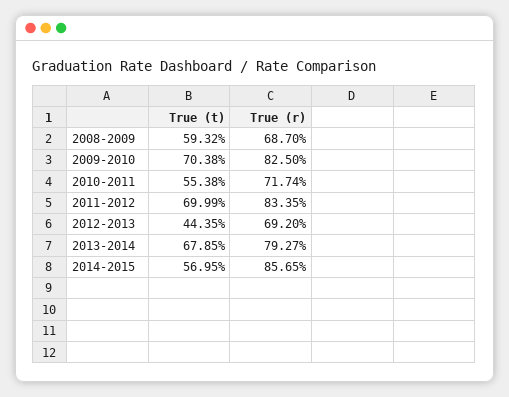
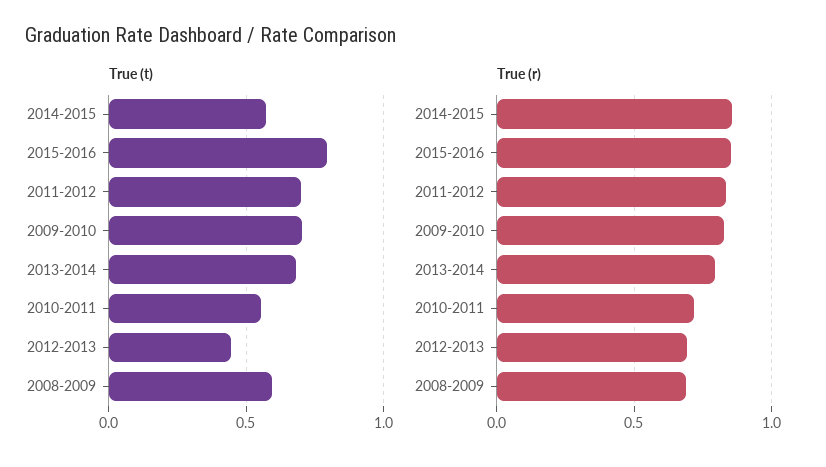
  {
    "True (t)": {
      "2008-2009": 0.5932,
      "2009-2010": 0.7038,
      "2010-2011": 0.5538,
      "2011-2012": 0.6999,
      "2012-2013": 0.4435,
      "2013-2014": 0.6785,
-     "2014-2015": 0.5695
+     "2014-2015": 0.5695,
+     "2015-2016": 0.8
    },
    "True (r)": {
      "2008-2009": 0.687,
      "2009-2010": 0.825,
      "2010-2011": 0.7174,
      "2011-2012": 0.8335,
      "2012-2013": 0.692,
      "2013-2014": 0.7927,
-     "2014-2015": 0.8565
+     "2014-2015": 0.8565,
+     "2015-2016": 0.85
    }
  }

